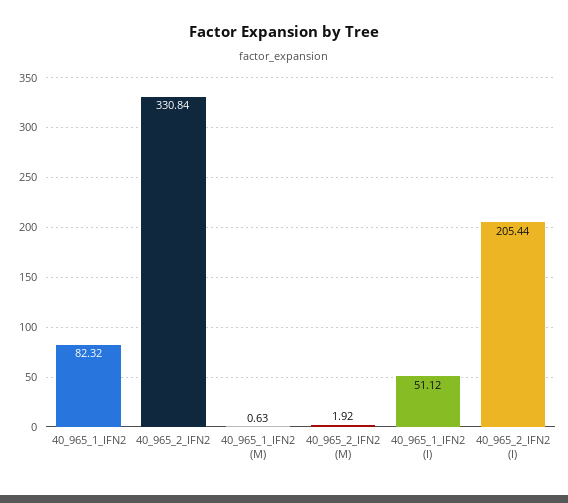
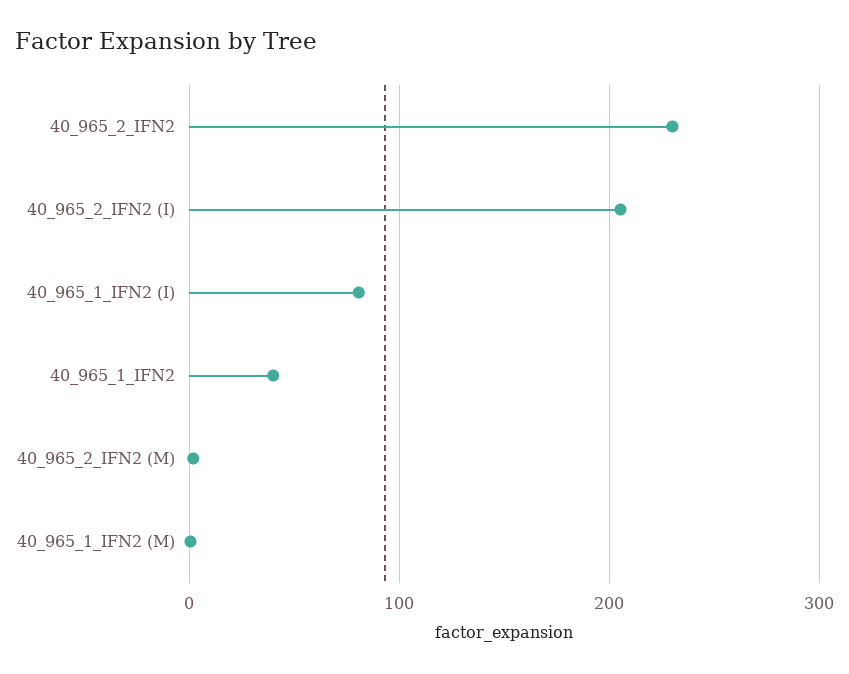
  {
-   "40_965_1_IFN2": 82.32,
+   "40_965_1_IFN2": 40,
-   "40_965_2_IFN2": 330.84,
+   "40_965_2_IFN2": 230,
    "40_965_1_IFN2 (M)": 0.63,
    "40_965_2_IFN2 (M)": 1.92,
-   "40_965_1_IFN2 (I)": 51.12,
+   "40_965_1_IFN2 (I)": 80,
    "40_965_2_IFN2 (I)": 205.44
  }

